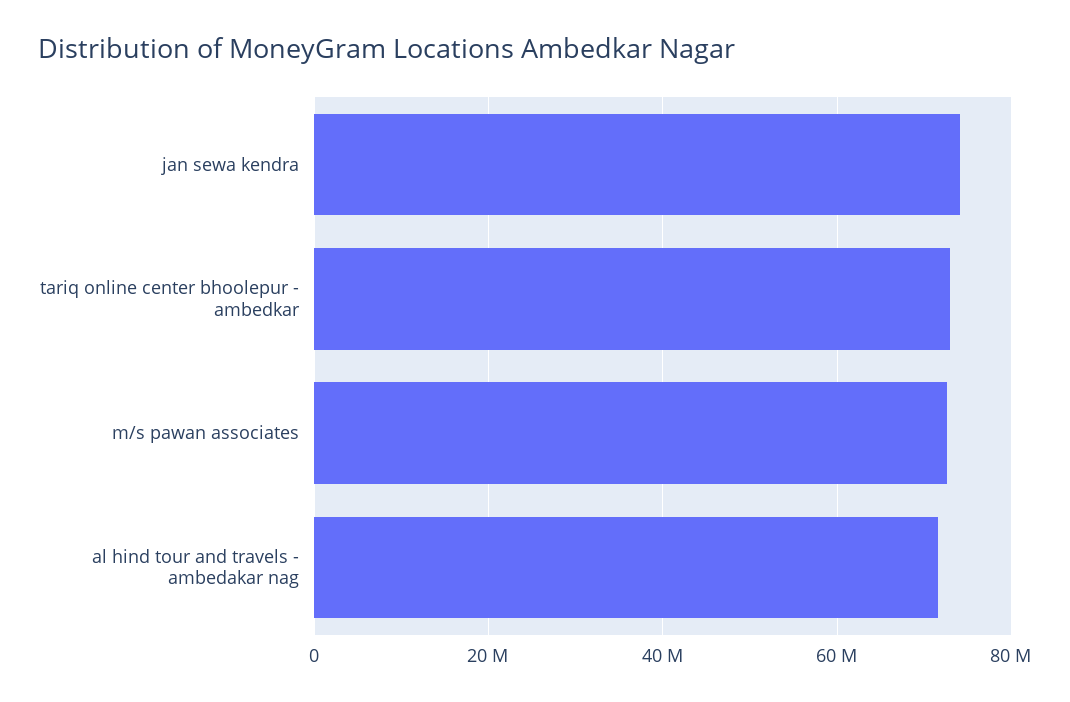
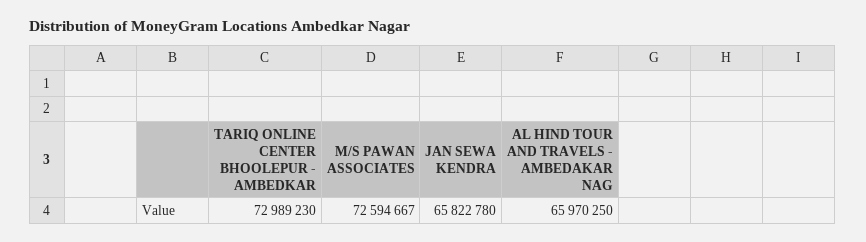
  {
-   "jan sewa kendra": 74000000,
+   "jan sewa kendra": 65822780,
    "tariq online center bhoolepur - ambedkar": 72989230,
    "m/s pawan associates": 72594667,
-   "al hind tour and travels - ambedakar nag": 72000000
+   "al hind tour and travels - ambedakar nag": 65970250
  }

